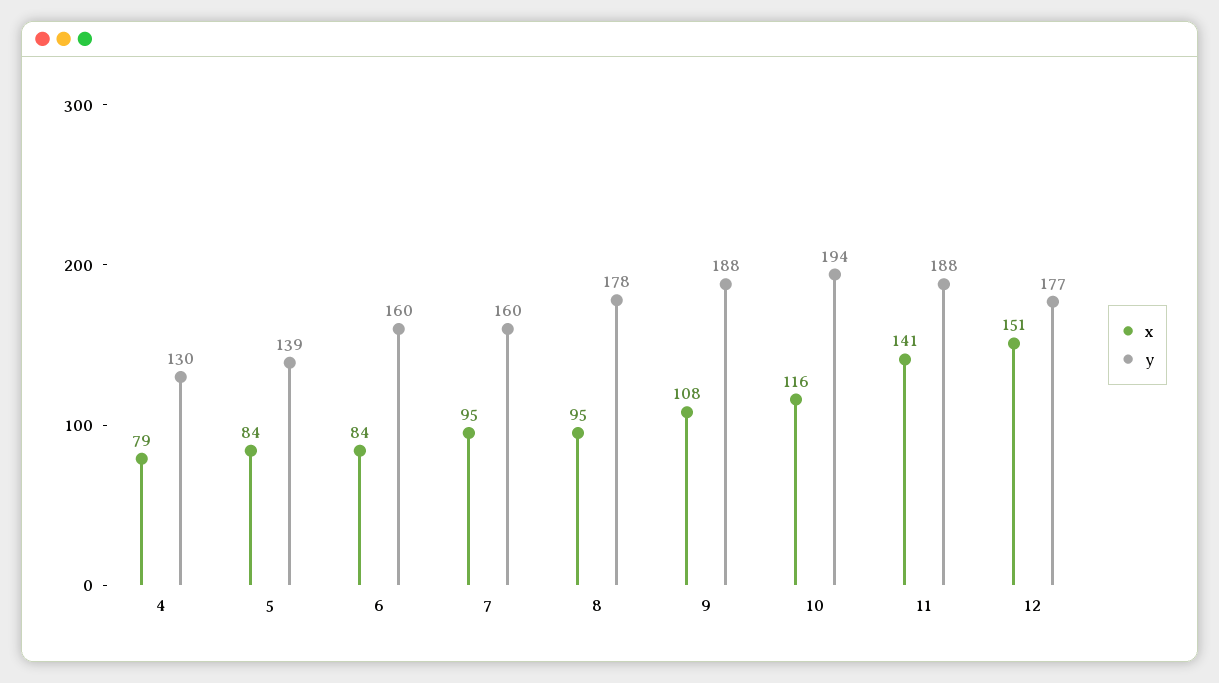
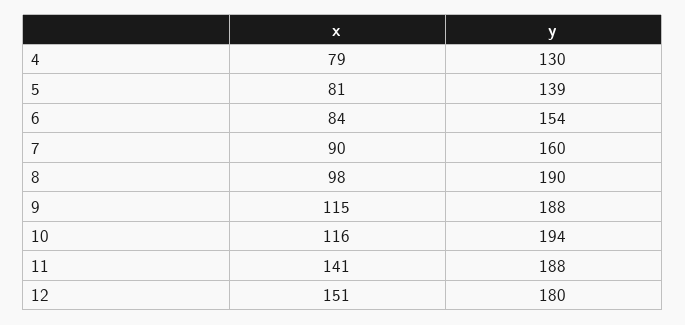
  {
    "x": {
      "4": 79,
-     "5": 84,
+     "5": 81,
      "6": 84,
-     "7": 95,
+     "7": 90,
-     "8": 95,
+     "8": 98,
-     "9": 108,
+     "9": 115,
      "10": 116,
      "11": 141,
      "12": 151
    },
    "y": {
      "4": 130,
      "5": 139,
-     "6": 160,
+     "6": 154,
      "7": 160,
-     "8": 178,
+     "8": 190,
      "9": 188,
      "10": 194,
      "11": 188,
-     "12": 177
+     "12": 180
    }
  }

